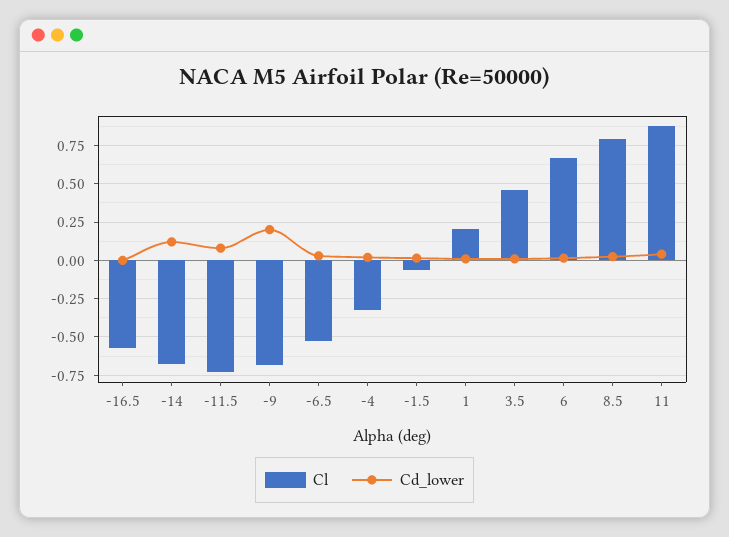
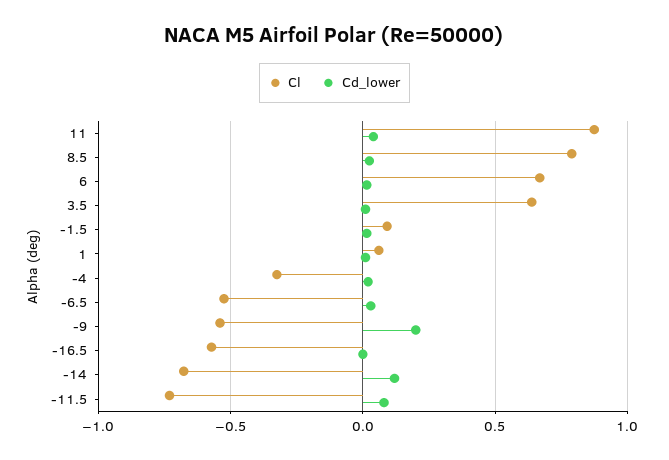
  {
    "Cl": {
      "-16.5": -0.55,
      "-14": -0.7,
      "-11.5": -0.75,
-     "-9": -0.7,
+     "-9": -0.55,
      "-6.5": -0.55,
      "-4": -0.35,
-     "-1.5": -0.05,
+     "-1.5": 0.1,
-     "1": 0.2,
+     "1": 0.05,
-     "3.5": 0.45,
+     "3.5": 0.65,
      "6": 0.65,
      "8.5": 0.8,
      "11": 0.9
    },
    "Cd_lower": {
      "-16.5": 0,
      "-14": 0.1,
      "-11.5": 0.1,
      "-9": 0.2,
      "-6.5": 0.05,
      "-4": 0,
      "-1.5": 0,
      "1": 0,
      "3.5": 0,
      "6": 0,
      "8.5": 0.05,
      "11": 0.05
    }
  }

